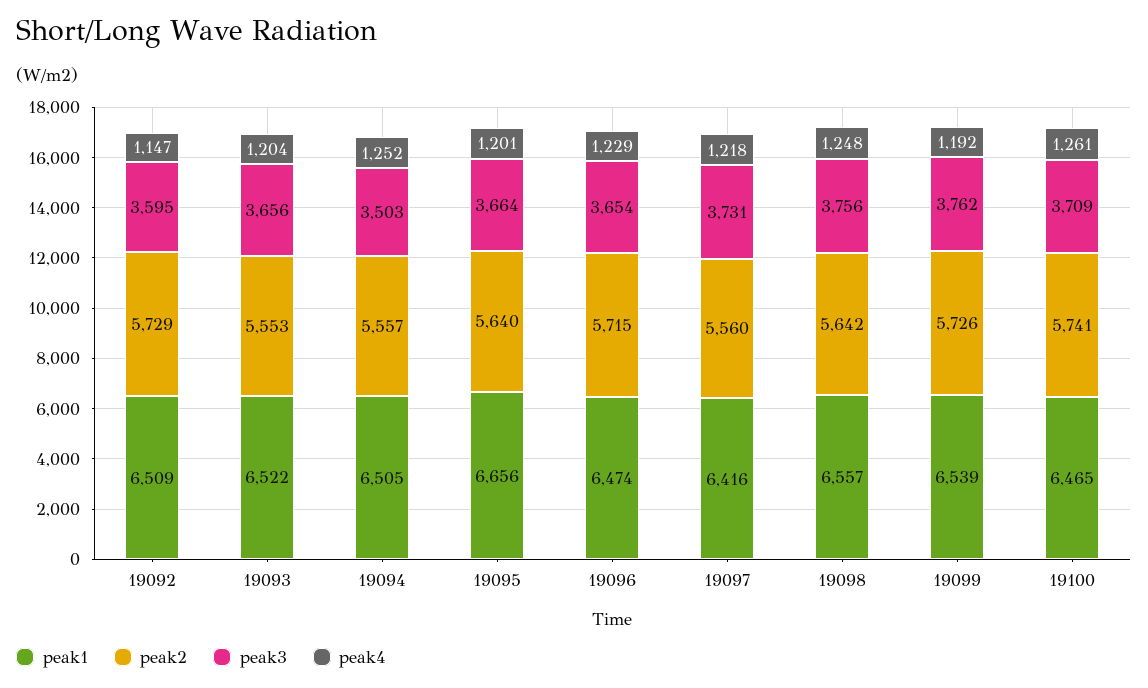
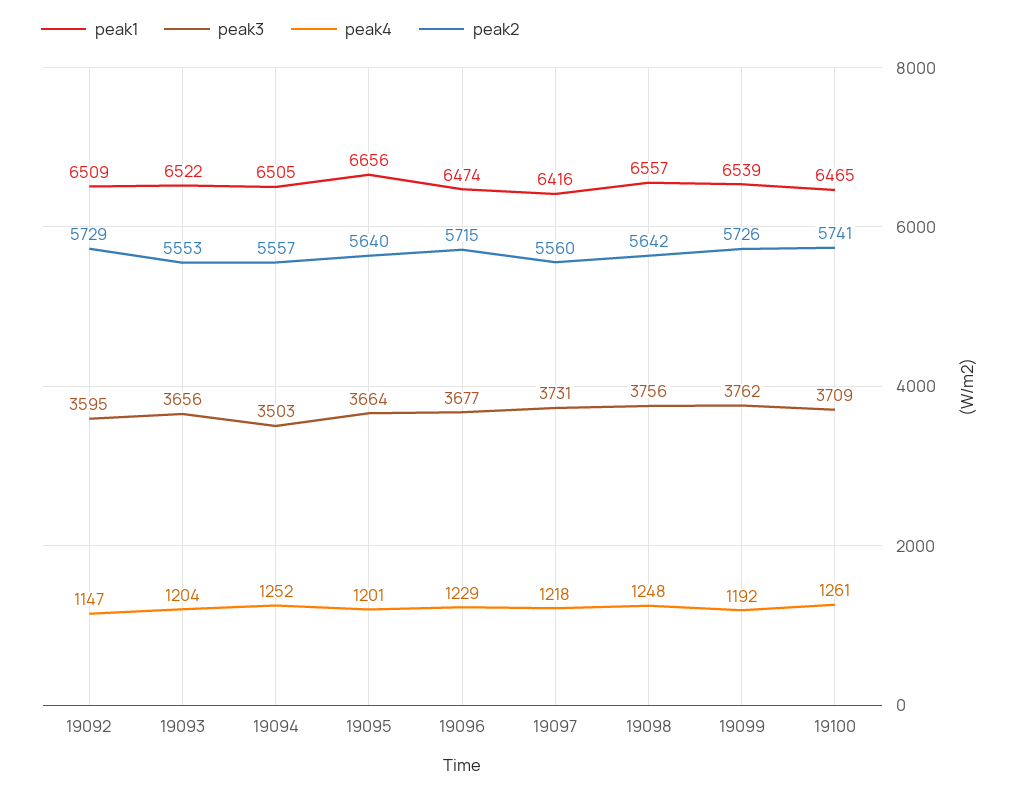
  {
    "peak1": {
      "19092": 6509,
      "19093": 6522,
      "19094": 6505,
      "19095": 6656,
      "19096": 6474,
      "19097": 6416,
      "19098": 6557,
      "19099": 6539,
      "19100": 6465
    },
    "peak2": {
      "19092": 5729,
      "19093": 5553,
      "19094": 5557,
      "19095": 5640,
      "19096": 5715,
      "19097": 5560,
      "19098": 5642,
      "19099": 5726,
      "19100": 5741
    },
    "peak3": {
      "19092": 3595,
      "19093": 3656,
      "19094": 3503,
      "19095": 3664,
-     "19096": 3654,
+     "19096": 3677,
      "19097": 3731,
      "19098": 3756,
      "19099": 3762,
      "19100": 3709
    },
    "peak4": {
      "19092": 1147,
      "19093": 1204,
      "19094": 1252,
      "19095": 1201,
      "19096": 1229,
      "19097": 1218,
      "19098": 1248,
      "19099": 1192,
      "19100": 1261
    }
  }

